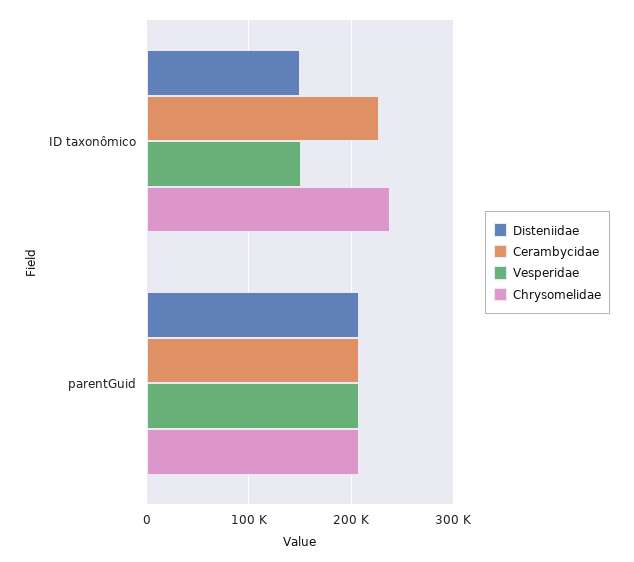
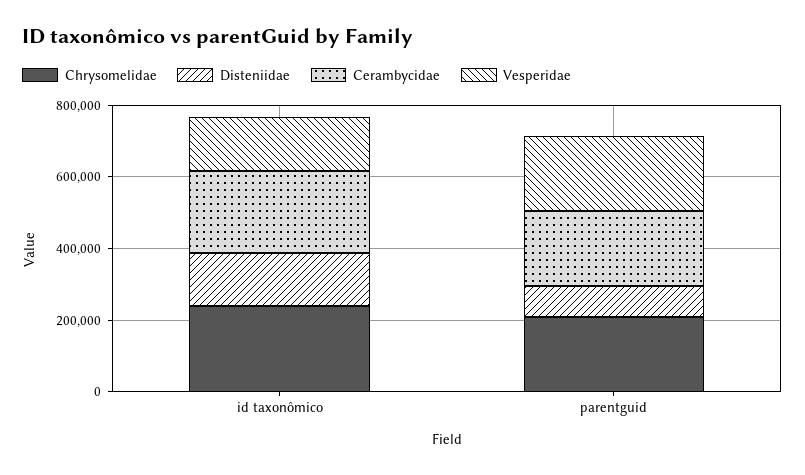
  {
    "Disteniidae": {
      "ID taxonômico": 150000,
-     "parentGuid": 210000
+     "parentGuid": 100000
    },
    "Cerambycidae": {
      "ID taxonômico": 230000,
      "parentGuid": 210000
    },
    "Vesperidae": {
      "ID taxonômico": 150000,
      "parentGuid": 210000
    },
    "Chrysomelidae": {
      "ID taxonômico": 240000,
      "parentGuid": 210000
    }
  }

